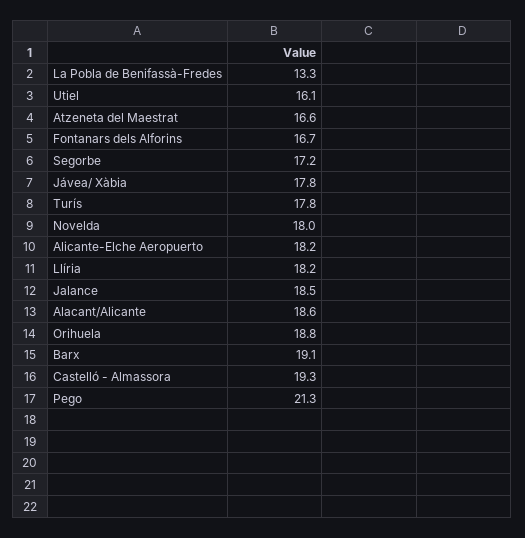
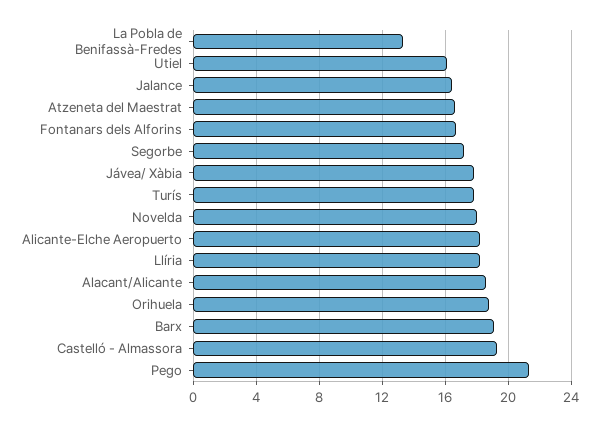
  {
    "La Pobla de Benifassà-Fredes": 13.3,
    "Utiel": 16.1,
    "Atzeneta del Maestrat": 16.6,
    "Fontanars dels Alforins": 16.7,
    "Segorbe": 17.2,
    "Jávea/ Xàbia": 17.8,
    "Turís": 17.8,
    "Novelda": 18,
    "Alicante-Elche Aeropuerto": 18.2,
    "Llíria": 18.2,
-   "Jalance": 18.5,
+   "Jalance": 16.5,
    "Alacant/Alicante": 18.6,
    "Orihuela": 18.8,
    "Barx": 19.1,
    "Castelló - Almassora": 19.3,
    "Pego": 21.3
  }

